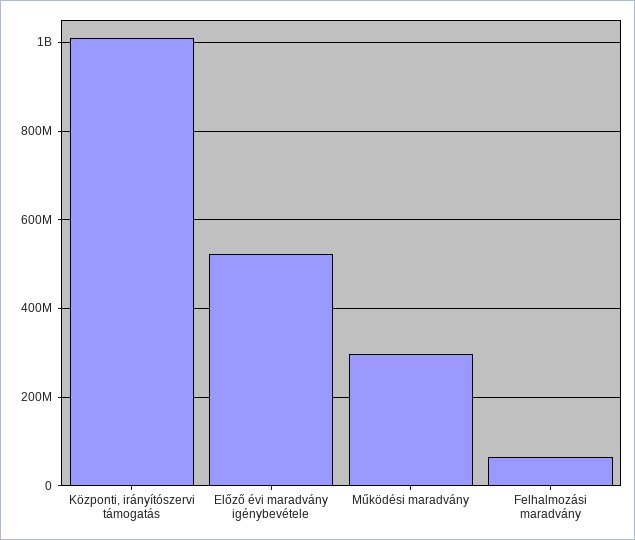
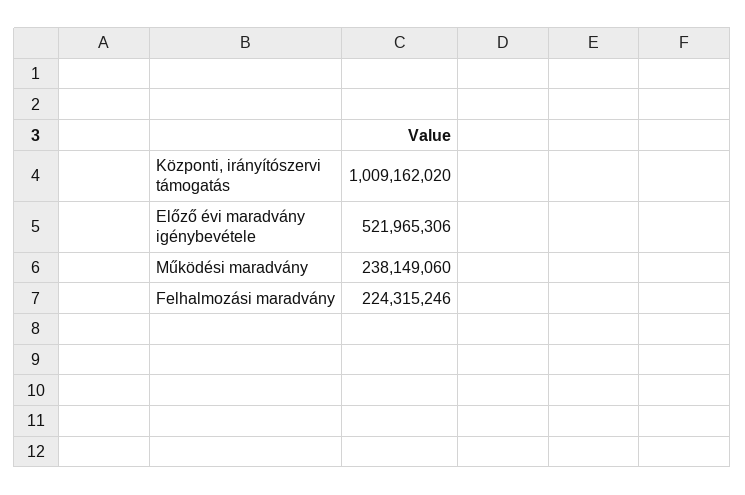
  {
    "Központi, irányítószervi támogatás": 1009162020,
    "Előző évi maradvány igénybevétele": 521965306,
-   "Működési maradvány": 300000000,
+   "Működési maradvány": 238149060,
-   "Felhalmozási maradvány": 60000000
+   "Felhalmozási maradvány": 224315246
  }

